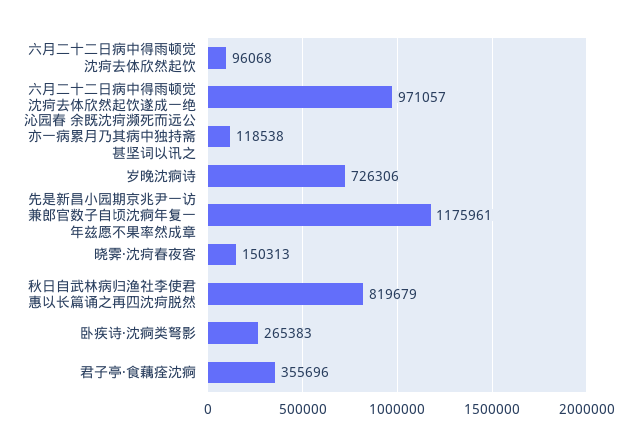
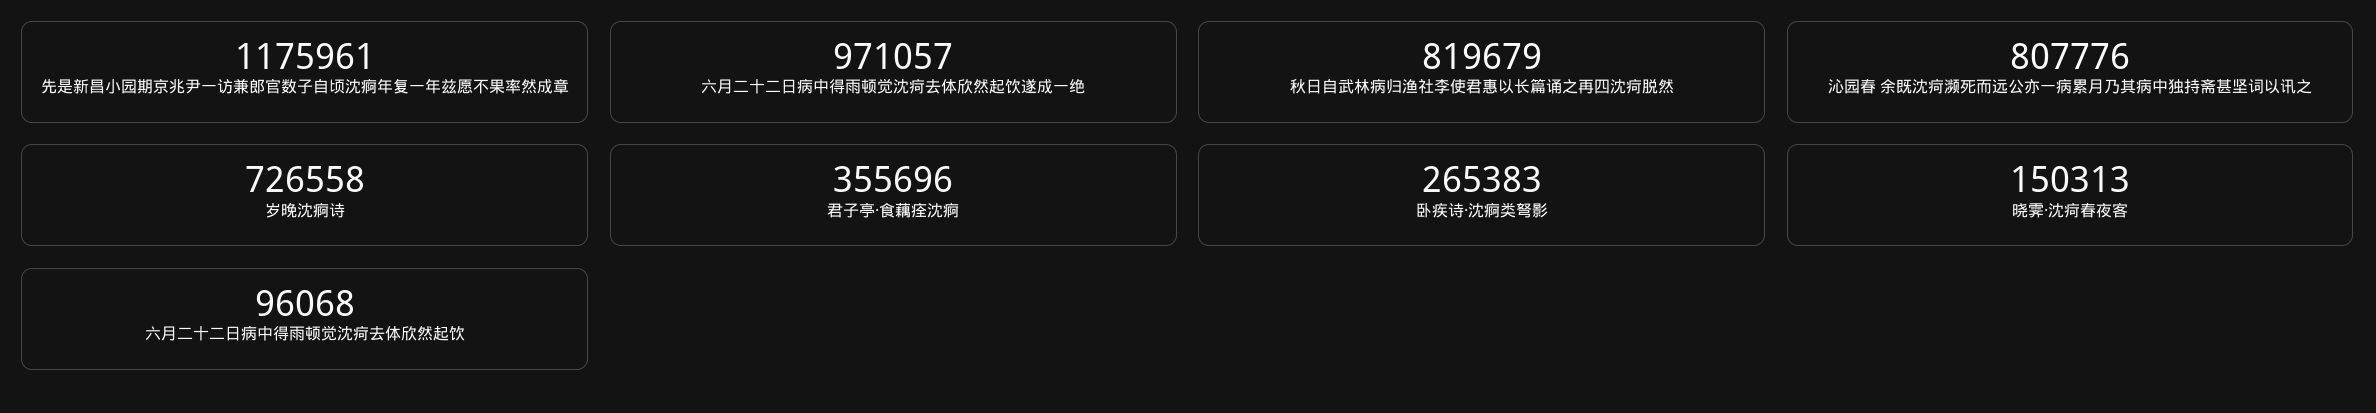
  {
    "六月二十二日病中得雨顿觉沈疴去体欣然起饮": 96068,
    "六月二十二日病中得雨顿觉沈疴去体欣然起饮遂成一绝": 971057,
-   "沁园春 余既沈疴濒死而远公亦一病累月乃其病中独持斋甚坚词以讯之": 118538,
+   "沁园春 余既沈疴濒死而远公亦一病累月乃其病中独持斋甚坚词以讯之": 807776,
-   "岁晚沈痾诗": 726306,
+   "岁晚沈痾诗": 726558,
    "先是新昌小园期京兆尹一访兼郎官数子自顷沈痾年复一年兹愿不果率然成章": 1175961,
    "晓霁·沈疴春夜客": 150313,
    "秋日自武林病归渔社李使君惠以长篇诵之再四沈疴脱然": 819679,
    "卧疾诗·沈痾类弩影": 265383,
    "君子亭·食藕痊沈痾": 355696
  }

